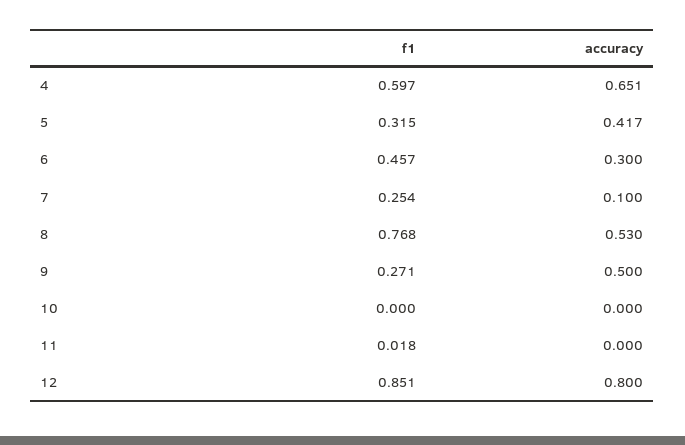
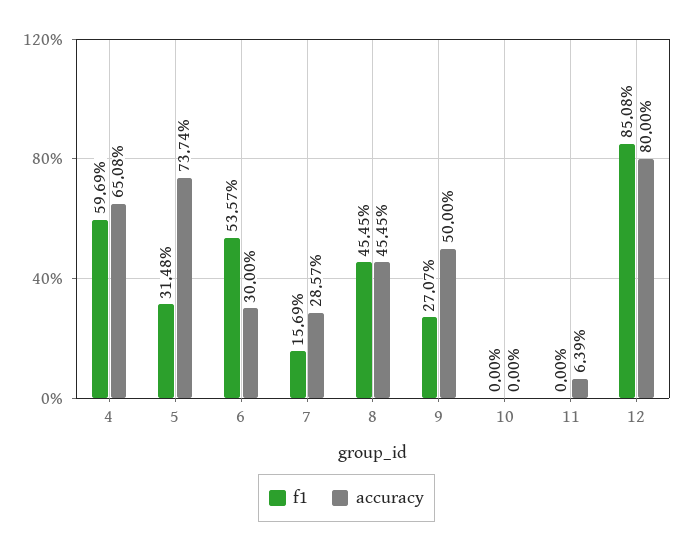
  {
    "f1": {
      "4": 0.5969,
      "5": 0.3148,
-     "6": 0.457,
+     "6": 0.5357,
-     "7": 0.254,
+     "7": 0.1569,
-     "8": 0.768,
+     "8": 0.4545,
      "9": 0.2707,
      "10": 0,
-     "11": 0.018,
+     "11": 0,
      "12": 0.8508
    },
    "accuracy": {
      "4": 0.6508,
-     "5": 0.417,
+     "5": 0.7374,
      "6": 0.3,
-     "7": 0.1,
+     "7": 0.2857,
-     "8": 0.53,
+     "8": 0.4545,
      "9": 0.5,
      "10": 0,
-     "11": 0,
+     "11": 0.0639,
      "12": 0.8
    }
  }

